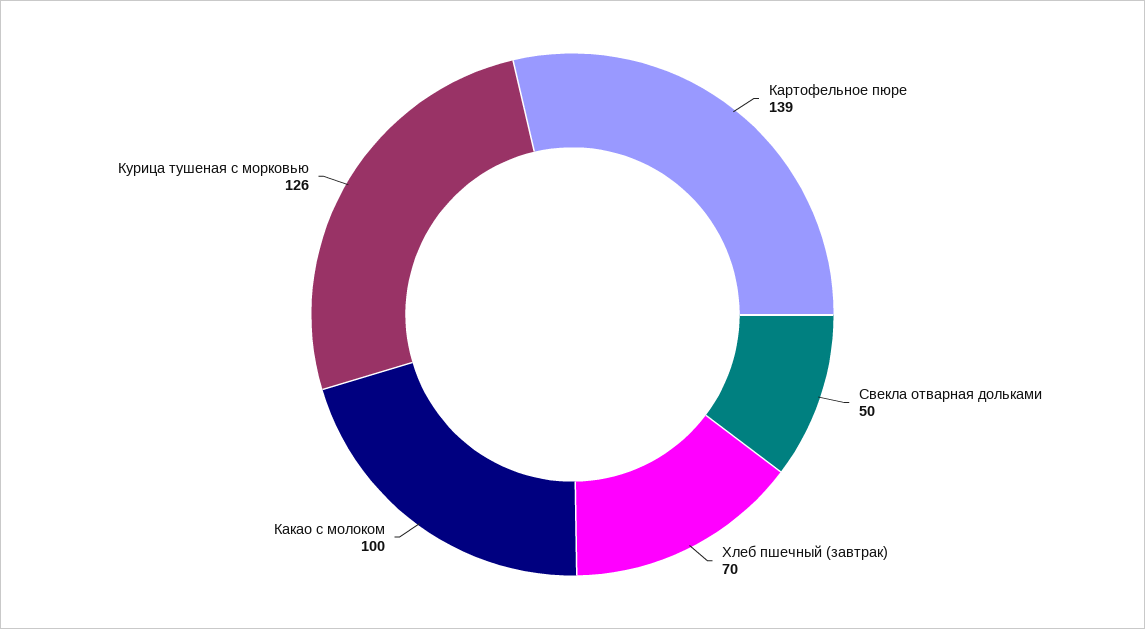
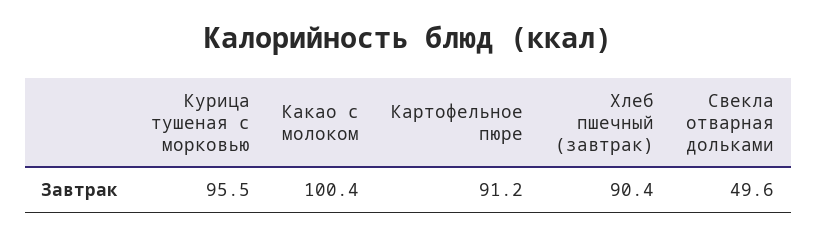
  {
-   "Картофельное пюре": 139,
+   "Картофельное пюре": 91.2,
    "Свекла отварная дольками": 49.6,
-   "Хлеб пшечный (завтрак)": 70,
+   "Хлеб пшечный (завтрак)": 90.4,
    "Какао с молоком": 100.4,
-   "Курица тушеная с морковью": 126
+   "Курица тушеная с морковью": 95.5
  }

